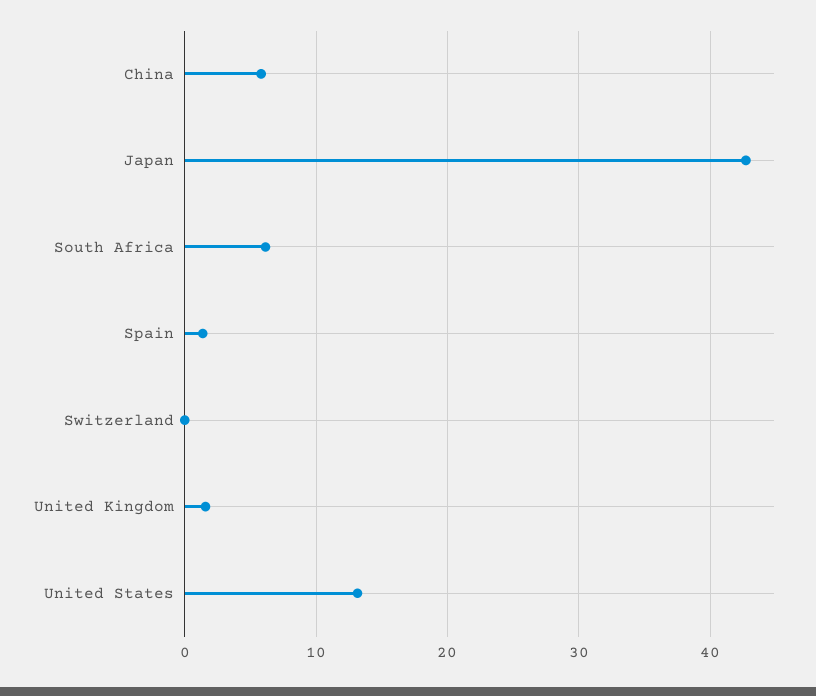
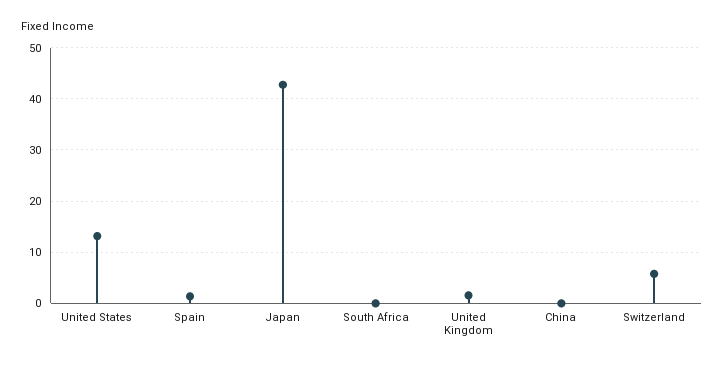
  {
-   "China": 6,
+   "China": 0,
    "Japan": 43,
-   "South Africa": 6,
+   "South Africa": 0,
    "Spain": 1,
-   "Switzerland": 0,
+   "Switzerland": 6,
    "United Kingdom": 2,
    "United States": 13
  }

